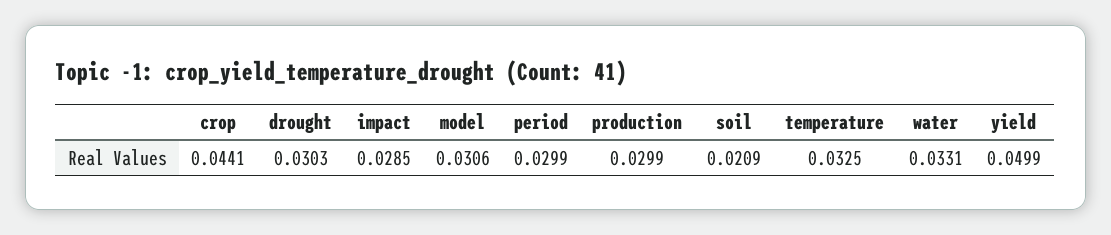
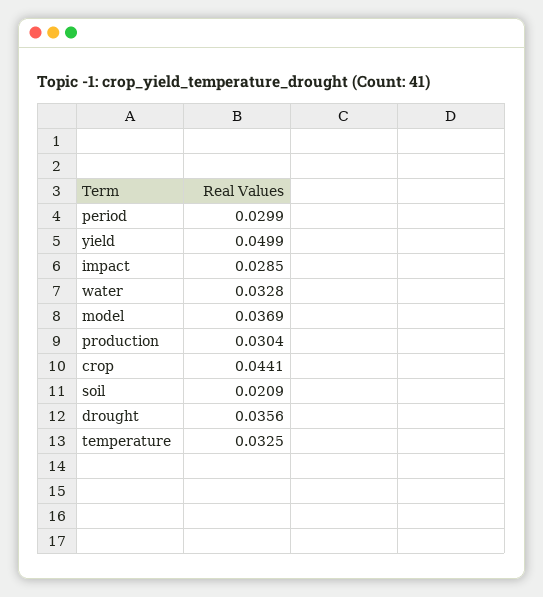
  {
    "crop": 0.0441,
-   "drought": 0.0303,
+   "drought": 0.0356,
    "impact": 0.0285,
-   "model": 0.0306,
+   "model": 0.0369,
    "period": 0.0299,
-   "production": 0.0299,
+   "production": 0.0304,
    "soil": 0.0209,
    "temperature": 0.0325,
-   "water": 0.0331,
+   "water": 0.0328,
    "yield": 0.0499
  }

